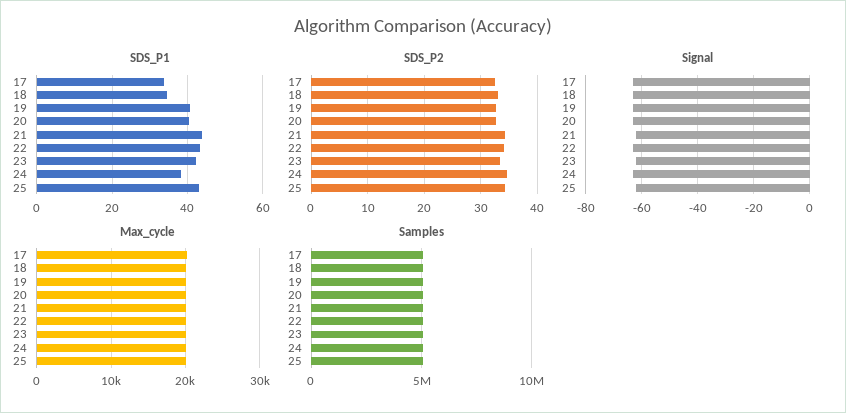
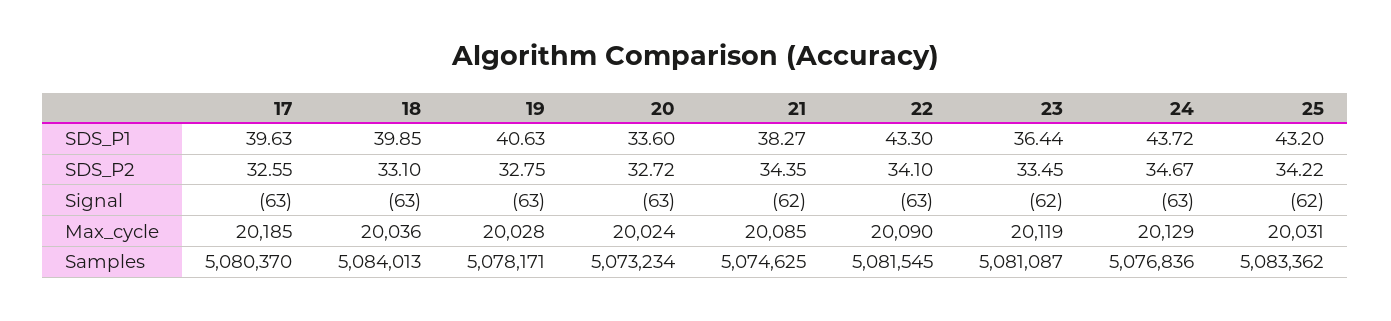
  {
    "SDS_P1": {
-     "17": 34,
+     "17": 39.63,
-     "18": 34,
+     "18": 39.85,
      "19": 40.63,
-     "20": 40,
+     "20": 33.6,
-     "21": 44,
+     "21": 38.27,
      "22": 43.3,
-     "23": 42,
+     "23": 36.44,
-     "24": 38,
+     "24": 43.72,
      "25": 43.2
    },
    "SDS_P2": {
      "17": 32.55,
      "18": 33.1,
      "19": 32.75,
      "20": 32.72,
      "21": 34.35,
      "22": 34.1,
      "23": 33.45,
      "24": 34.67,
      "25": 34.22
    },
    "Signal": {
      "17": -63,
      "18": -63,
      "19": -63,
      "20": -63,
      "21": -62,
      "22": -63,
      "23": -62,
      "24": -63,
      "25": -62
    },
    "Max_cycle": {
      "17": 20185,
      "18": 20036,
      "19": 20028,
      "20": 20024,
      "21": 20085,
      "22": 20090,
      "23": 20119,
      "24": 20129,
      "25": 20031
    },
    "Samples": {
      "17": 5080370,
      "18": 5084013,
      "19": 5078171,
      "20": 5073234,
      "21": 5074625,
      "22": 5081545,
      "23": 5081087,
      "24": 5076836,
      "25": 5083362
    }
  }

